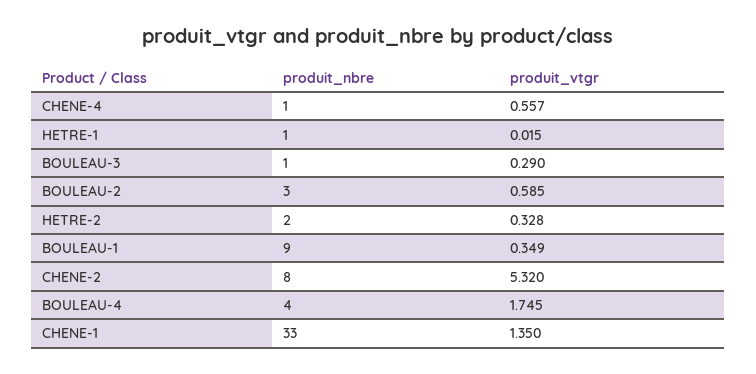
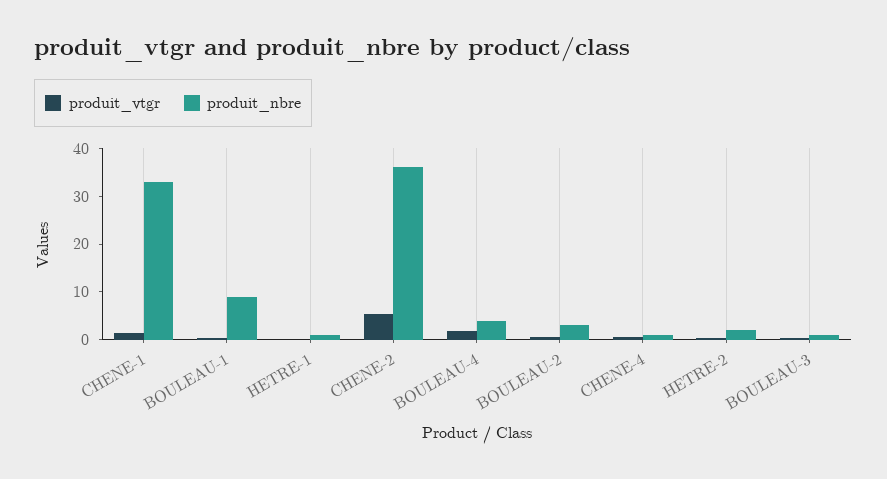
  {
    "produit_nbre": {
      "CHENE-4": 1,
      "HETRE-1": 1,
      "BOULEAU-3": 1,
      "BOULEAU-2": 3,
      "HETRE-2": 2,
      "BOULEAU-1": 9,
-     "CHENE-2": 8,
+     "CHENE-2": 36,
      "BOULEAU-4": 4,
      "CHENE-1": 33
    },
    "produit_vtgr": {
      "CHENE-4": 0.557,
      "HETRE-1": 0.015,
      "BOULEAU-3": 0.29,
      "BOULEAU-2": 0.585,
      "HETRE-2": 0.328,
      "BOULEAU-1": 0.349,
      "CHENE-2": 5.32,
      "BOULEAU-4": 1.745,
      "CHENE-1": 1.35
    }
  }

